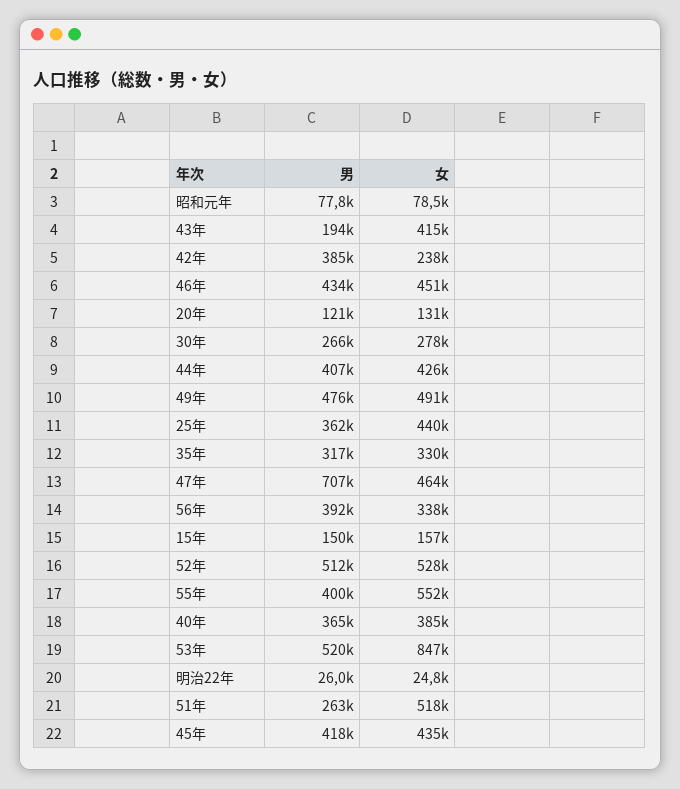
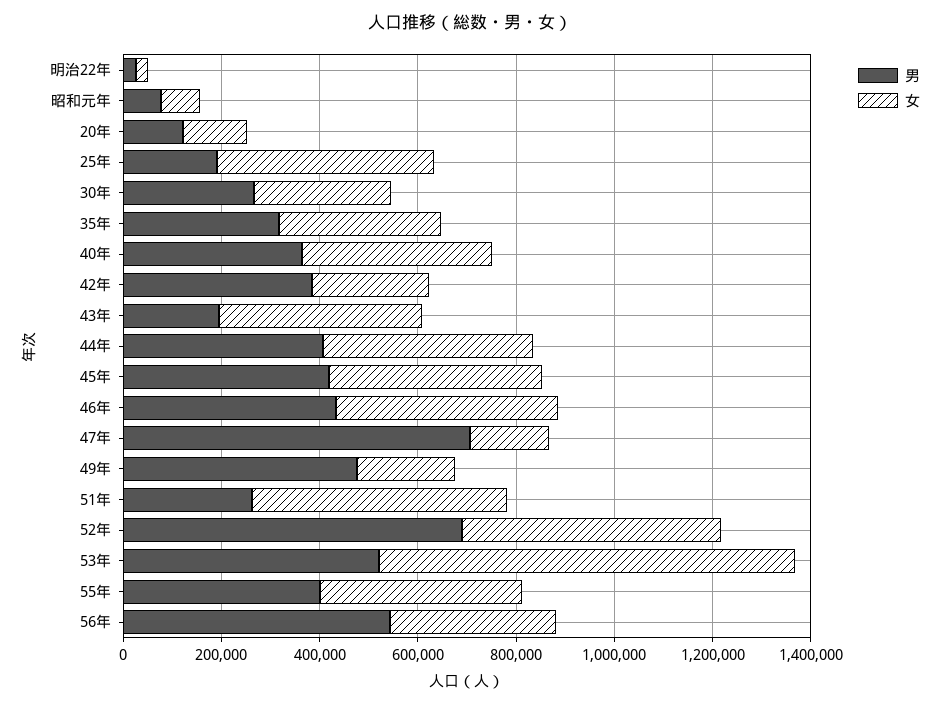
  {
    "男": {
      "昭和元年": 77800,
      "43年": 194000,
      "42年": 385000,
      "46年": 434000,
      "20年": 121000,
      "30年": 266000,
      "44年": 407000,
      "49年": 476000,
-     "25年": 362000,
+     "25年": 200000,
      "35年": 317000,
      "47年": 707000,
-     "56年": 392000,
+     "56年": 550000,
-     "15年": 150000,
-     "52年": 512000,
+     "52年": 700000,
      "55年": 400000,
      "40年": 365000,
      "53年": 520000,
      "明治22年": 26000,
      "51年": 263000,
      "45年": 418000
    },
    "女": {
      "昭和元年": 78500,
      "43年": 415000,
      "42年": 238000,
      "46年": 451000,
      "20年": 131000,
      "30年": 278000,
      "44年": 426000,
-     "49年": 491000,
+     "49年": 200000,
      "25年": 440000,
      "35年": 330000,
-     "47年": 464000,
+     "47年": 150000,
      "56年": 338000,
-     "15年": 157000,
      "52年": 528000,
-     "55年": 552000,
+     "55年": 400000,
      "40年": 385000,
      "53年": 847000,
      "明治22年": 24800,
      "51年": 518000,
      "45年": 435000
    }
  }

